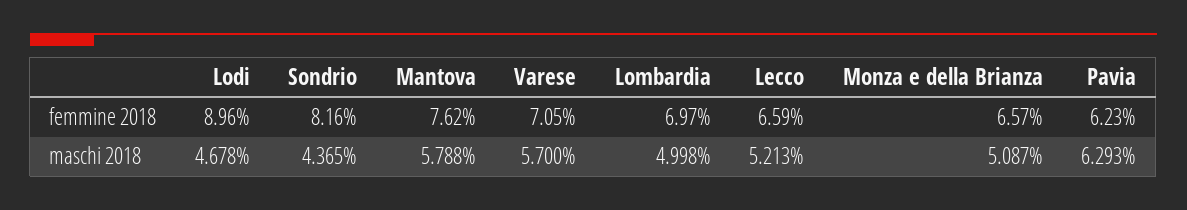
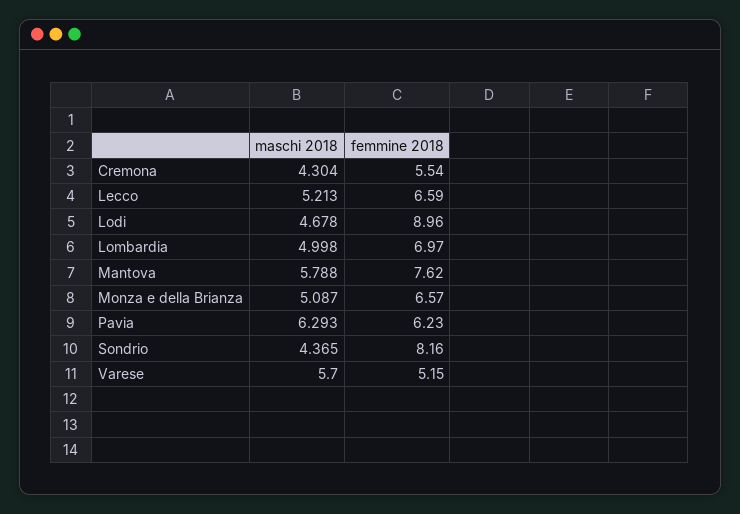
  {
    "Lodi": {
      "femmine 2018": 8.96,
      "maschi 2018": 4.678
    },
    "Sondrio": {
      "femmine 2018": 8.16,
      "maschi 2018": 4.365
    },
    "Mantova": {
      "femmine 2018": 7.62,
      "maschi 2018": 5.788
    },
    "Varese": {
-     "femmine 2018": 7.05,
+     "femmine 2018": 5.15,
      "maschi 2018": 5.7
    },
    "Lombardia": {
      "femmine 2018": 6.97,
      "maschi 2018": 4.998
    },
    "Lecco": {
      "femmine 2018": 6.59,
      "maschi 2018": 5.213
    },
    "Monza e della Brianza": {
      "femmine 2018": 6.57,
      "maschi 2018": 5.087
    },
    "Pavia": {
      "femmine 2018": 6.23,
      "maschi 2018": 6.293
-   }
+   },
+   "Cremona": {
+     "maschi 2018": 4.304,
+     "femmine 2018": 5.54
+   }
  }

